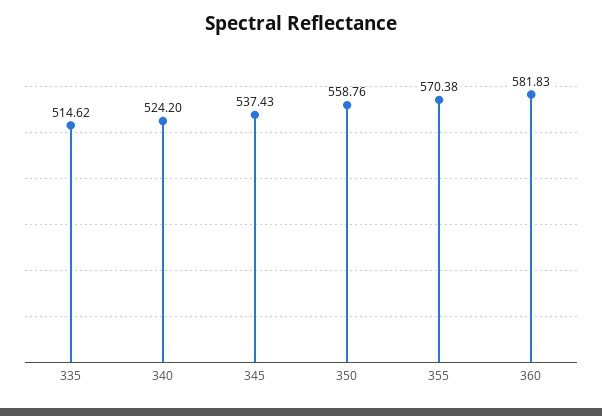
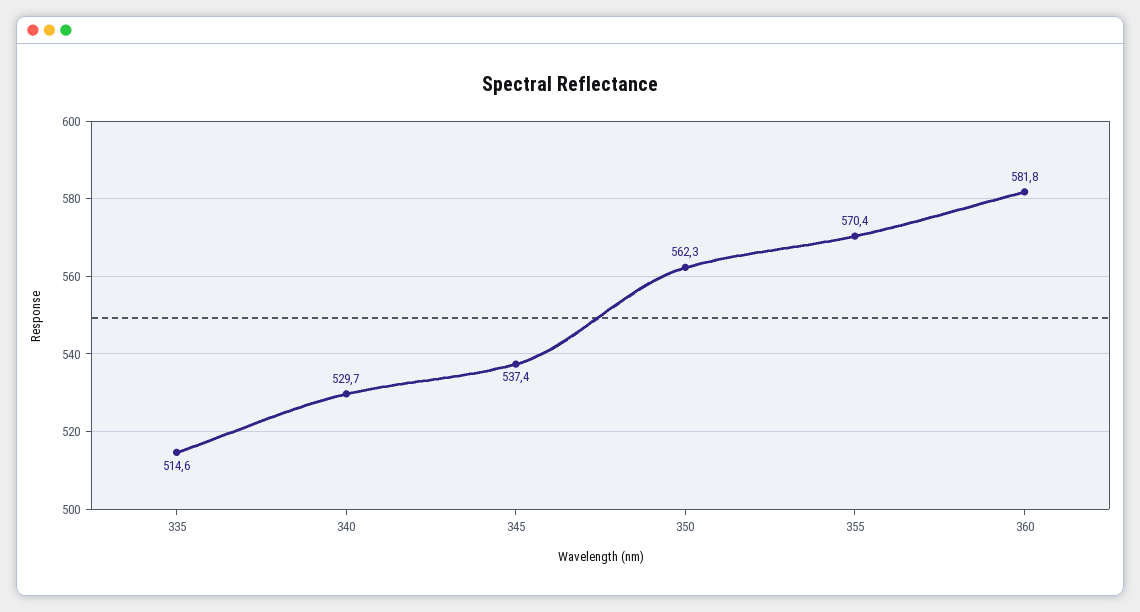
  {
    "335": 514.62,
-   "340": 524.2,
+   "340": 529.7,
    "345": 537.43,
-   "350": 558.76,
+   "350": 562.3,
    "355": 570.38,
    "360": 581.83
  }

